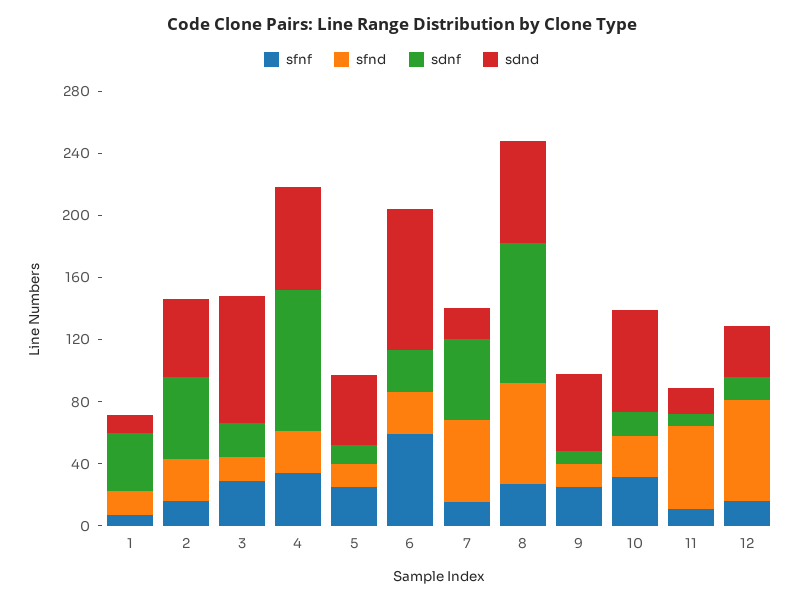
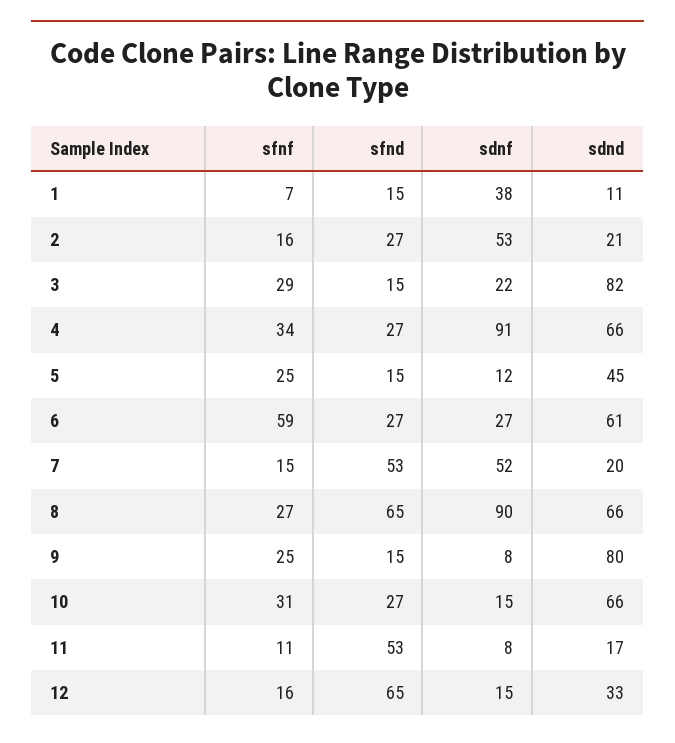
  {
    "sfnf": {
      "1": 7,
      "2": 16,
      "3": 29,
      "4": 34,
      "5": 25,
      "6": 59,
      "7": 15,
      "8": 27,
      "9": 25,
      "10": 31,
      "11": 11,
      "12": 16
    },
    "sfnd": {
      "1": 15,
      "2": 27,
      "3": 15,
      "4": 27,
      "5": 15,
      "6": 27,
      "7": 53,
      "8": 65,
      "9": 15,
      "10": 27,
      "11": 53,
      "12": 65
    },
    "sdnf": {
      "1": 38,
      "2": 53,
      "3": 22,
      "4": 91,
      "5": 12,
      "6": 27,
      "7": 52,
      "8": 90,
      "9": 8,
      "10": 15,
      "11": 8,
      "12": 15
    },
    "sdnd": {
      "1": 11,
-     "2": 50,
+     "2": 21,
      "3": 82,
      "4": 66,
      "5": 45,
-     "6": 90,
+     "6": 61,
      "7": 20,
      "8": 66,
-     "9": 50,
+     "9": 80,
      "10": 66,
      "11": 17,
      "12": 33
    }
  }

